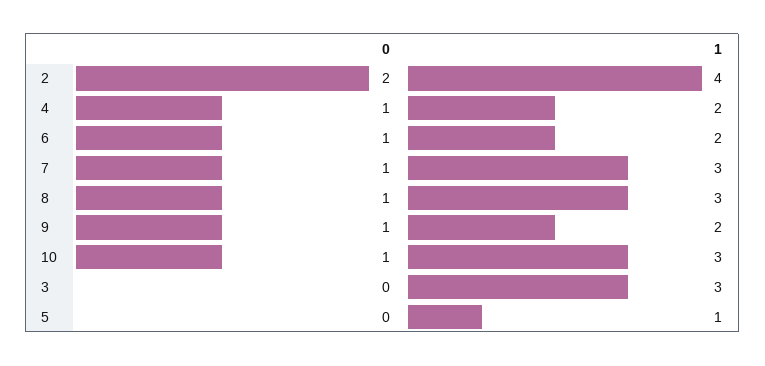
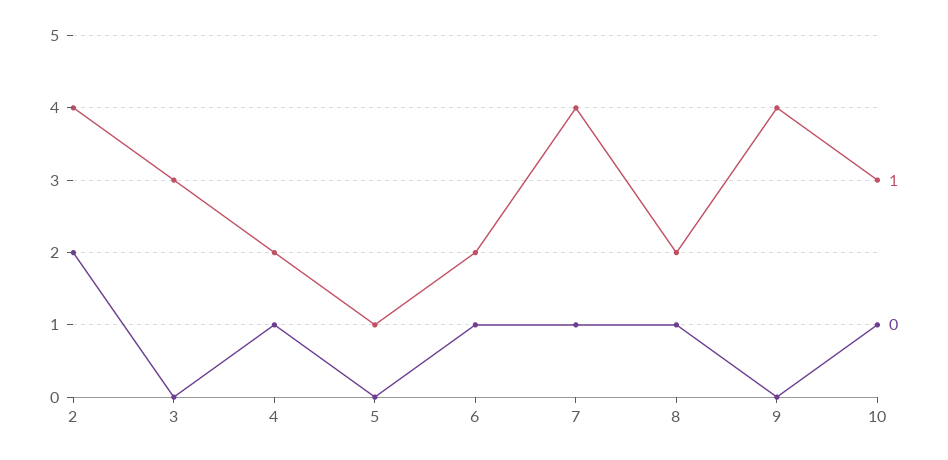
  {
    "0": {
      "2": 2,
      "4": 1,
      "6": 1,
      "7": 1,
      "8": 1,
-     "9": 1,
+     "9": 0,
      "10": 1,
      "3": 0,
      "5": 0
    },
    "1": {
      "2": 4,
      "4": 2,
      "6": 2,
-     "7": 3,
+     "7": 4,
-     "8": 3,
+     "8": 2,
-     "9": 2,
+     "9": 4,
      "10": 3,
      "3": 3,
      "5": 1
    }
  }

